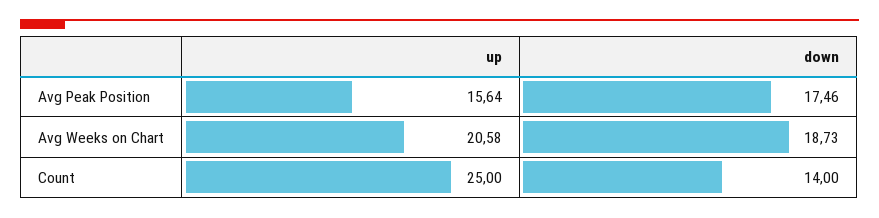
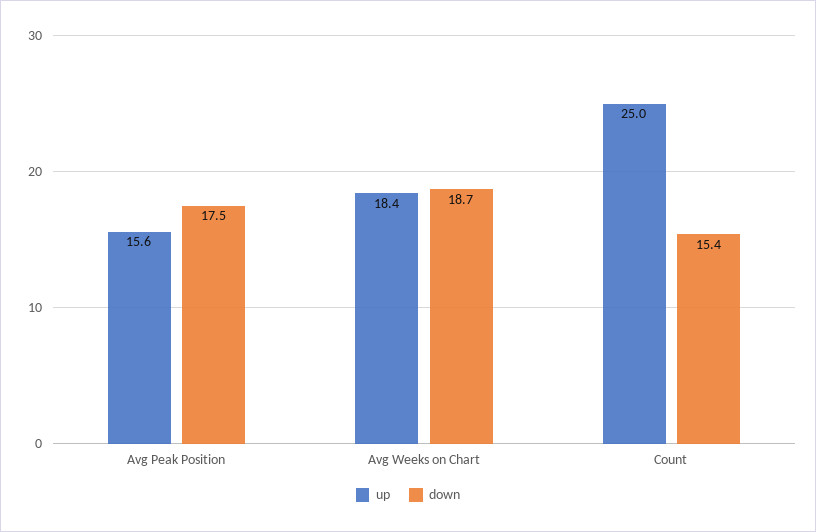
  {
    "up": {
      "Avg Peak Position": 15.64,
-     "Avg Weeks on Chart": 20.58,
+     "Avg Weeks on Chart": 18.4,
      "Count": 25
    },
    "down": {
      "Avg Peak Position": 17.46,
      "Avg Weeks on Chart": 18.73,
-     "Count": 14
+     "Count": 15.4
    }
  }

